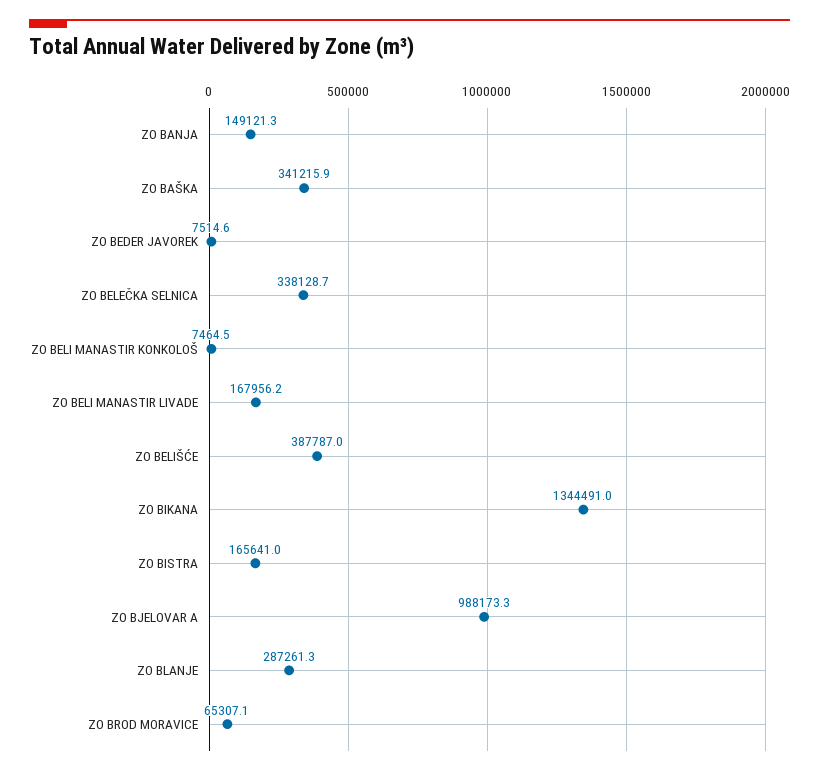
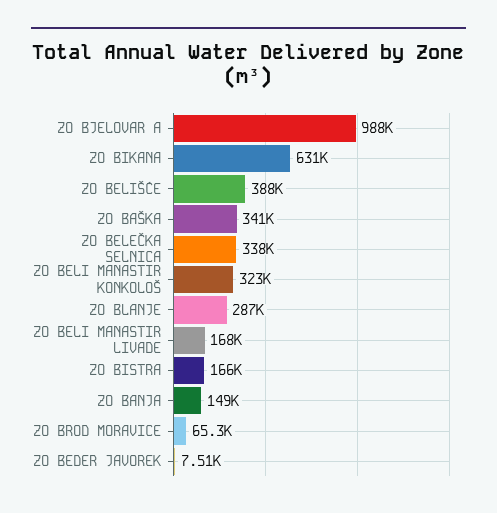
  {
    "ZO BANJA": 149121.3,
    "ZO BAŠKA": 341215.9,
    "ZO BEDER JAVOREK": 7514.6,
    "ZO BELEČKA SELNICA": 338128.7,
-   "ZO BELI MANASTIR KONKOLOŠ": 7464.5,
+   "ZO BELI MANASTIR KONKOLOŠ": 323000,
    "ZO BELI MANASTIR LIVADE": 167956.2,
    "ZO BELIŠĆE": 387787,
-   "ZO BIKANA": 1344491,
+   "ZO BIKANA": 631000,
    "ZO BISTRA": 165641,
    "ZO BJELOVAR A": 988173.3,
    "ZO BLANJE": 287261.3,
    "ZO BROD MORAVICE": 65307.1
  }

